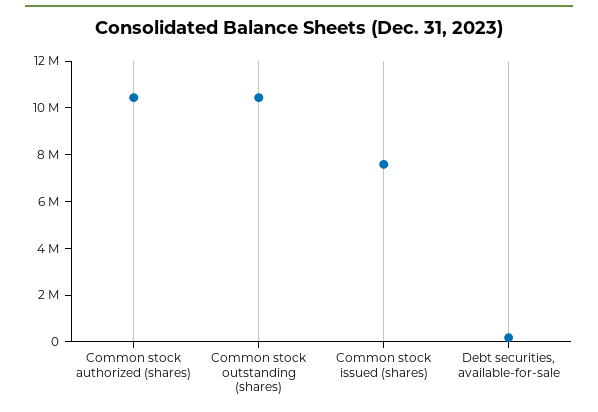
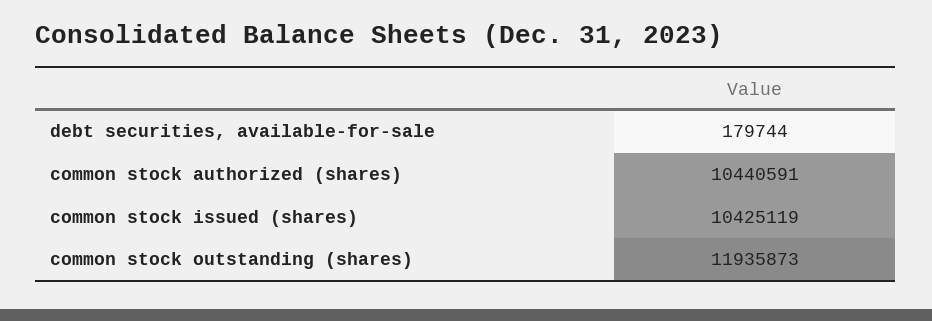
  {
    "Common stock authorized (shares)": 10440591,
-   "Common stock outstanding (shares)": 10500000,
+   "Common stock outstanding (shares)": 11935873,
-   "Common stock issued (shares)": 7500000,
+   "Common stock issued (shares)": 10425119,
    "Debt securities, available-for-sale": 179744
  }

